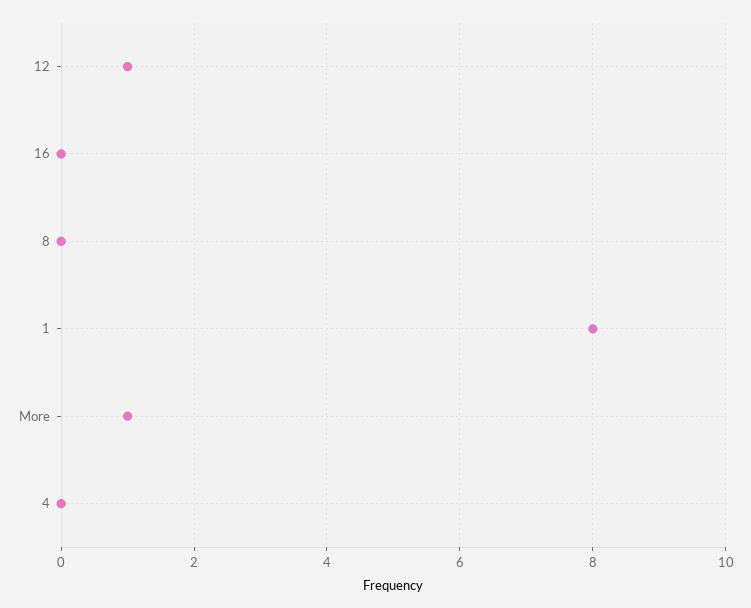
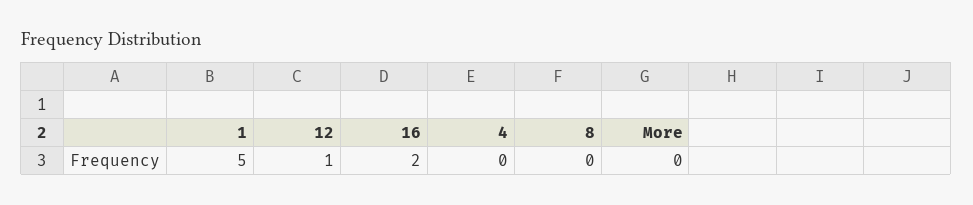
  {
    "12": 1,
-   "16": 0,
+   "16": 2,
    "8": 0,
-   "1": 8,
+   "1": 5,
-   "More": 1,
+   "More": 0,
    "4": 0
  }

